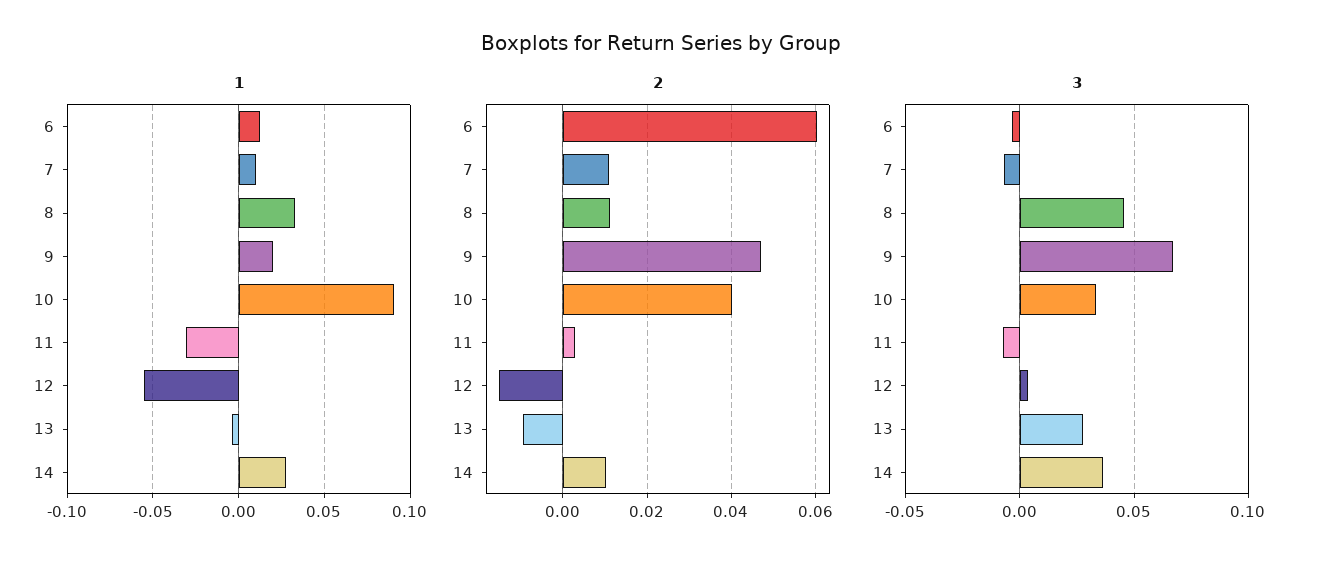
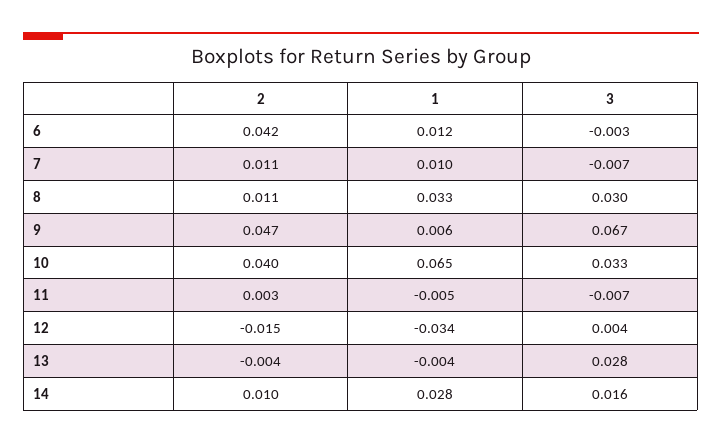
  {
    "1": {
      "6": 0.012,
      "7": 0.01,
      "8": 0.033,
-     "9": 0.02,
+     "9": 0.006,
-     "10": 0.09,
+     "10": 0.065,
-     "11": -0.03,
+     "11": -0.005,
-     "12": -0.055,
+     "12": -0.034,
      "13": -0.004,
      "14": 0.028
    },
    "2": {
-     "6": 0.06,
+     "6": 0.042,
      "7": 0.011,
      "8": 0.011,
      "9": 0.047,
      "10": 0.04,
      "11": 0.003,
      "12": -0.015,
-     "13": -0.01,
+     "13": -0.004,
      "14": 0.01
    },
    "3": {
      "6": -0.003,
      "7": -0.007,
-     "8": 0.045,
+     "8": 0.03,
      "9": 0.067,
      "10": 0.033,
      "11": -0.007,
      "12": 0.004,
      "13": 0.028,
-     "14": 0.035
+     "14": 0.016
    }
  }

